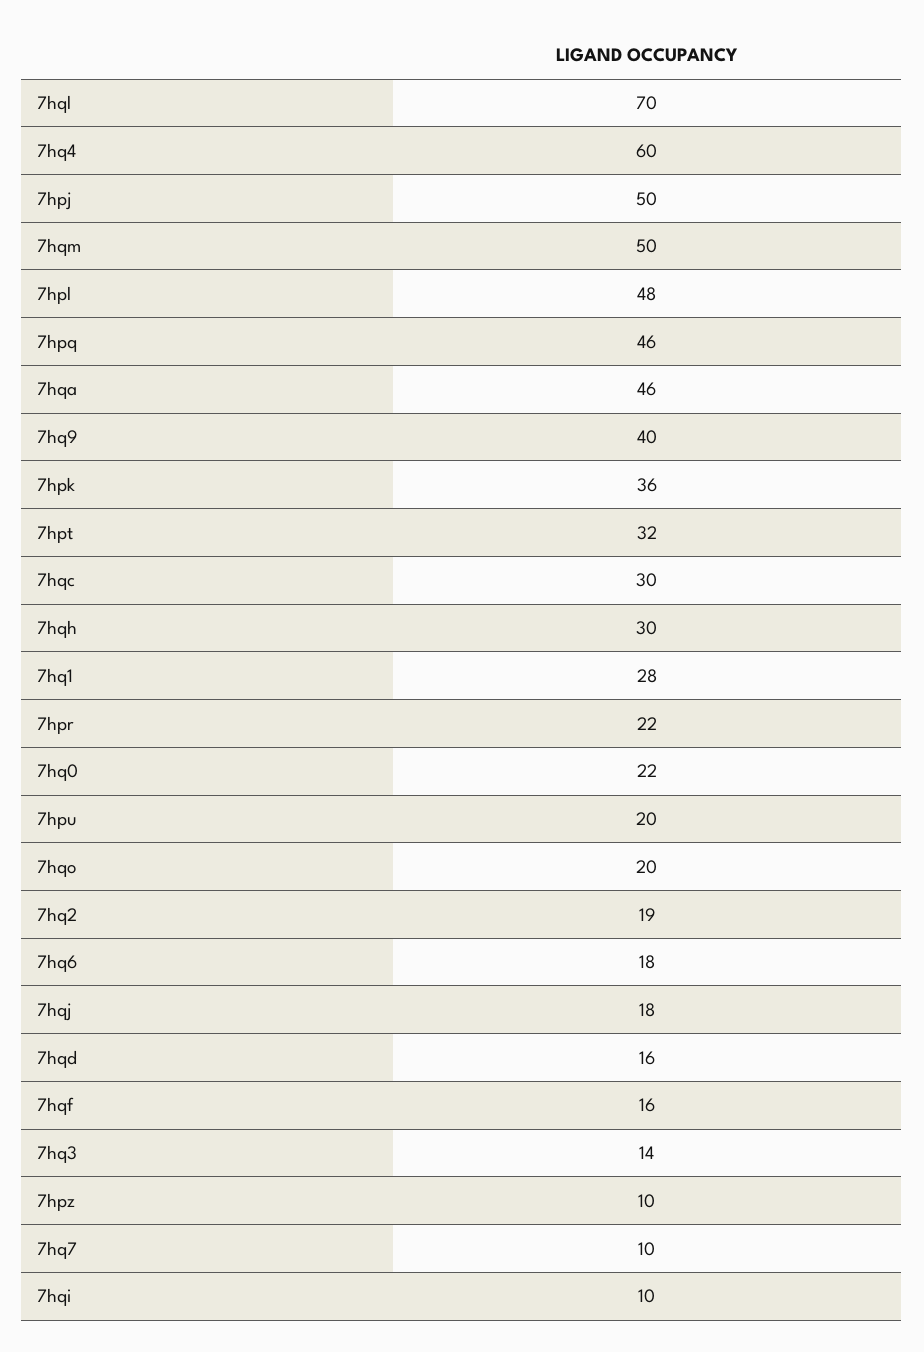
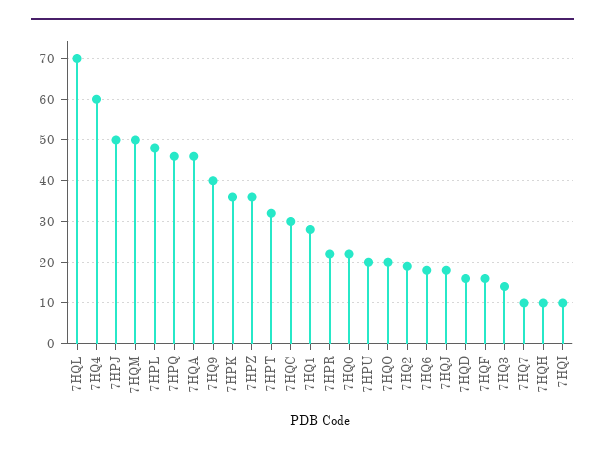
  {
    "7hql": 70,
    "7hq4": 60,
    "7hpj": 50,
    "7hqm": 50,
    "7hpl": 48,
    "7hpq": 46,
    "7hqa": 46,
    "7hq9": 40,
    "7hpk": 36,
    "7hpt": 32,
    "7hqc": 30,
-   "7hqh": 30,
+   "7hqh": 10,
    "7hq1": 28,
    "7hpr": 22,
    "7hq0": 22,
    "7hpu": 20,
    "7hqo": 20,
    "7hq2": 19,
    "7hq6": 18,
    "7hqj": 18,
    "7hqd": 16,
    "7hqf": 16,
    "7hq3": 14,
-   "7hpz": 10,
+   "7hpz": 35,
    "7hq7": 10,
    "7hqi": 10
  }

